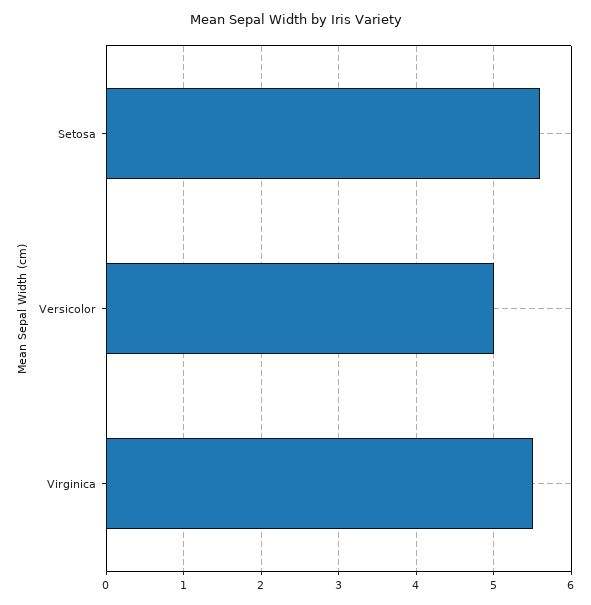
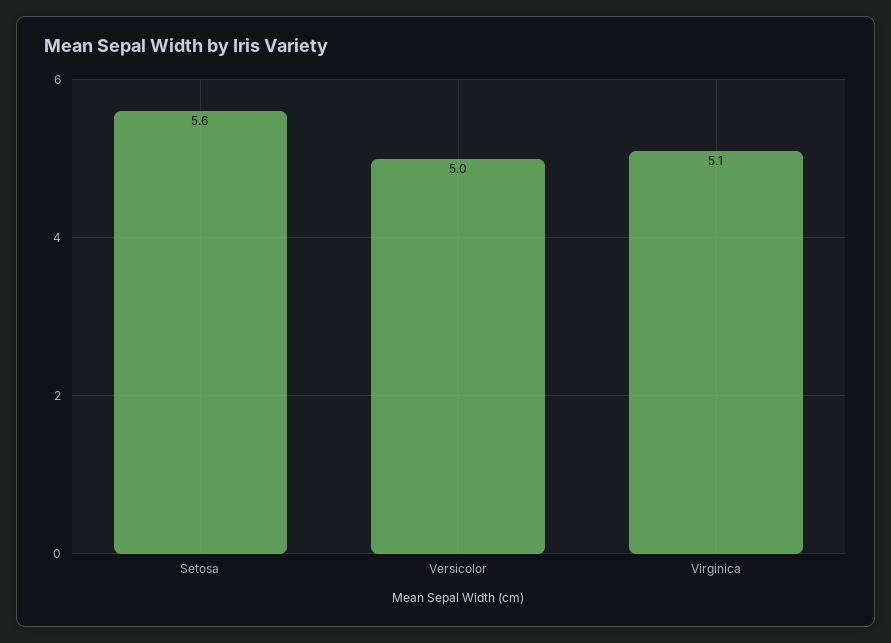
  {
    "Setosa": 5.6,
    "Versicolor": 5,
-   "Virginica": 5.5
+   "Virginica": 5.1
  }

